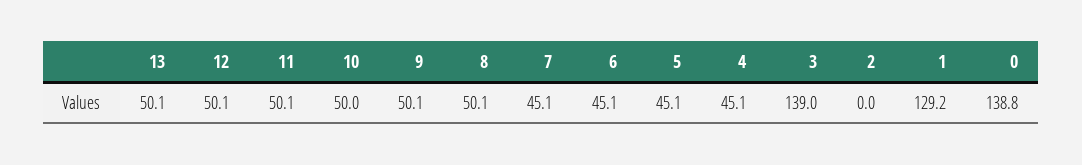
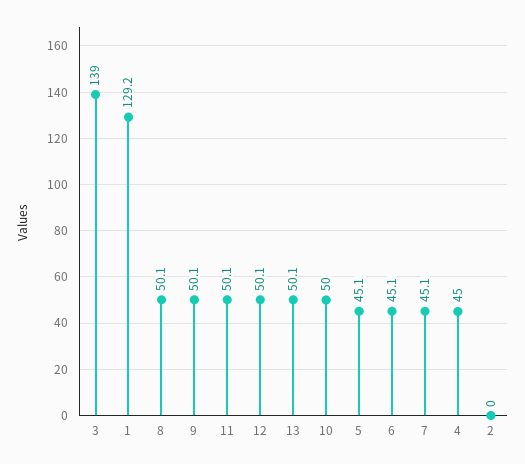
  {
    "13": 50.1,
    "12": 50.1,
    "11": 50.1,
    "10": 50,
    "9": 50.1,
    "8": 50.1,
    "7": 45.1,
    "6": 45.1,
    "5": 45.1,
-   "4": 45.1,
+   "4": 45,
    "3": 139,
    "2": 0,
-   "1": 129.2,
+   "1": 129.2
-   "0": 138.8
  }

